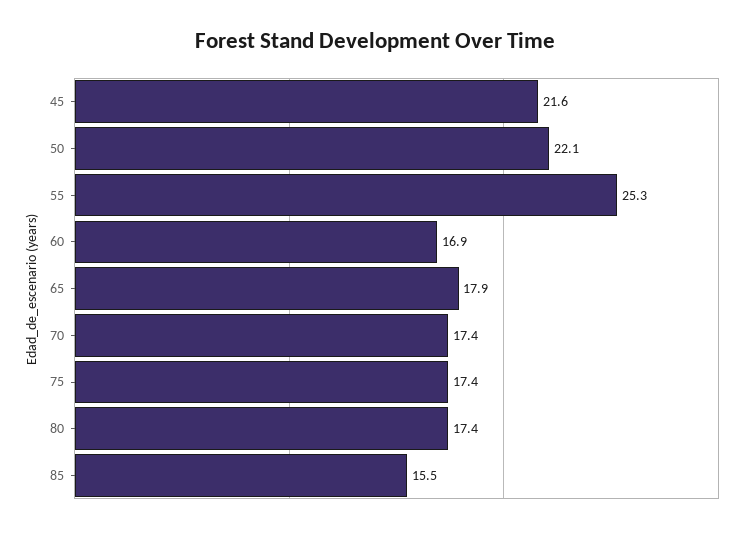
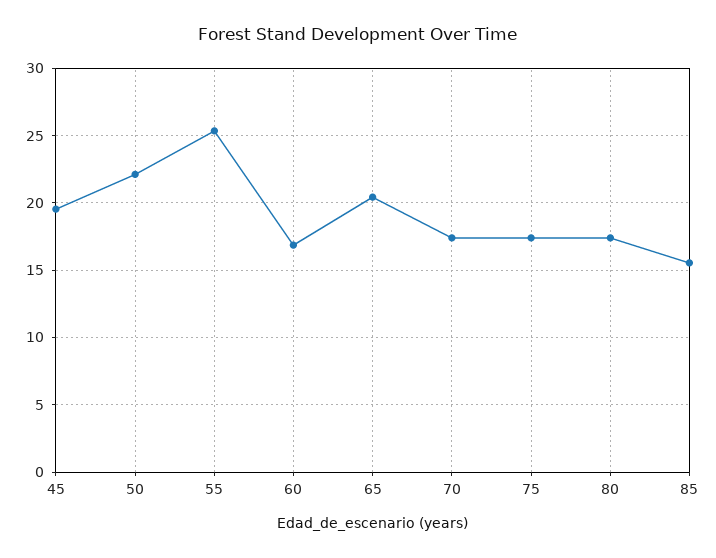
  {
-   "45": 21.6,
+   "45": 19.5,
    "50": 22.1,
    "55": 25.3,
    "60": 16.9,
-   "65": 17.9,
+   "65": 20.5,
    "70": 17.4,
    "75": 17.4,
    "80": 17.4,
    "85": 15.5
  }

